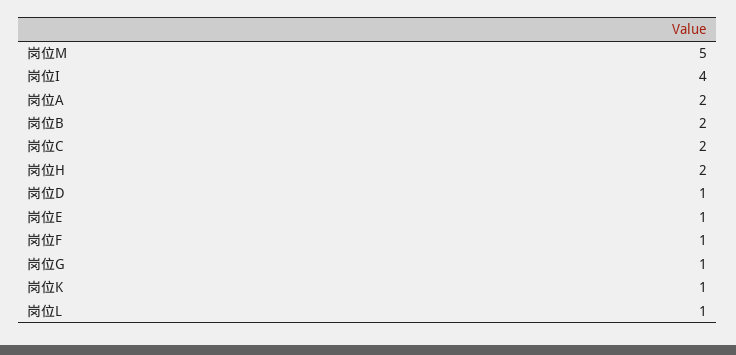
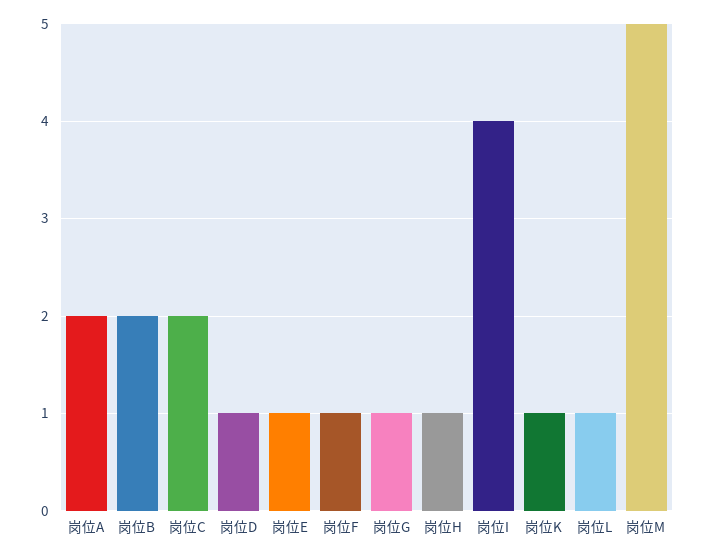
  {
    "岗位M": 5,
    "岗位I": 4,
    "岗位A": 2,
    "岗位B": 2,
    "岗位C": 2,
-   "岗位H": 2,
+   "岗位H": 1,
    "岗位D": 1,
    "岗位E": 1,
    "岗位F": 1,
    "岗位G": 1,
    "岗位K": 1,
    "岗位L": 1
  }

